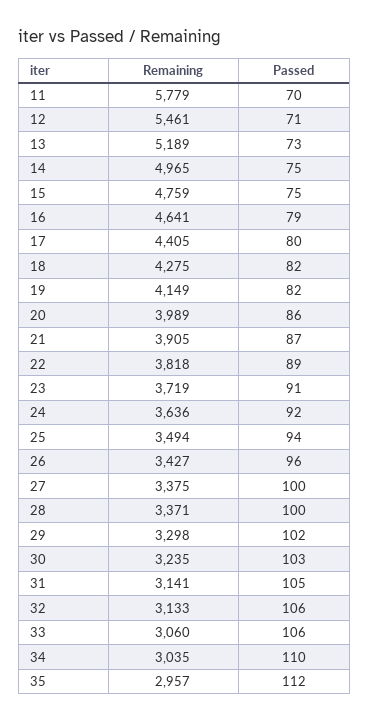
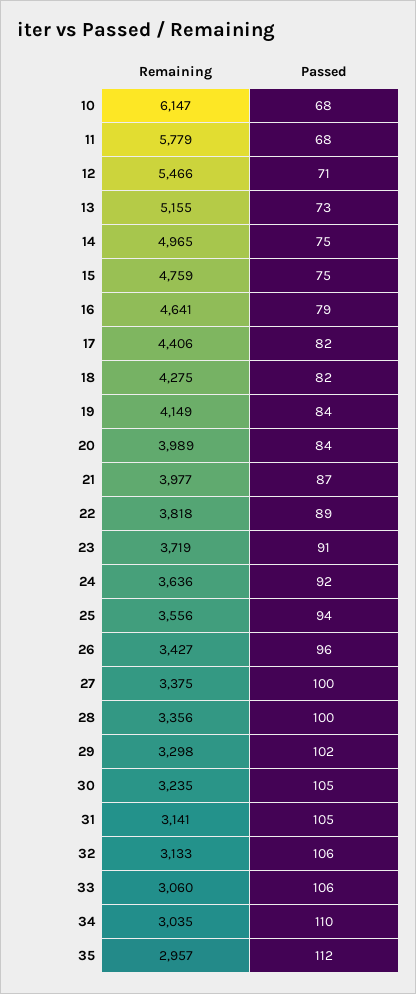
  {
    "Remaining": {
      "11": 5779,
-     "12": 5461,
+     "12": 5466,
-     "13": 5189,
+     "13": 5155,
      "14": 4965,
      "15": 4759,
      "16": 4641,
-     "17": 4405,
+     "17": 4406,
      "18": 4275,
      "19": 4149,
      "20": 3989,
-     "21": 3905,
+     "21": 3977,
      "22": 3818,
      "23": 3719,
      "24": 3636,
-     "25": 3494,
+     "25": 3556,
      "26": 3427,
      "27": 3375,
-     "28": 3371,
+     "28": 3356,
      "29": 3298,
      "30": 3235,
      "31": 3141,
      "32": 3133,
      "33": 3060,
      "34": 3035,
-     "35": 2957
+     "35": 2957,
+     "10": 6147
    },
    "Passed": {
-     "11": 70,
+     "11": 68,
      "12": 71,
      "13": 73,
      "14": 75,
      "15": 75,
      "16": 79,
-     "17": 80,
+     "17": 82,
      "18": 82,
-     "19": 82,
+     "19": 84,
-     "20": 86,
+     "20": 84,
      "21": 87,
      "22": 89,
      "23": 91,
      "24": 92,
      "25": 94,
      "26": 96,
      "27": 100,
      "28": 100,
      "29": 102,
-     "30": 103,
+     "30": 105,
      "31": 105,
      "32": 106,
      "33": 106,
      "34": 110,
-     "35": 112
+     "35": 112,
+     "10": 68
    }
  }

